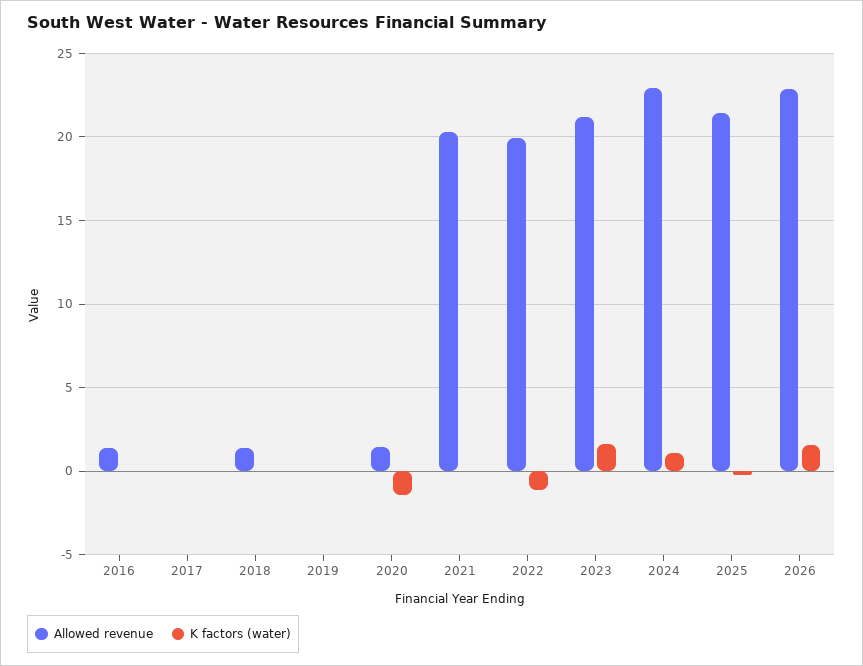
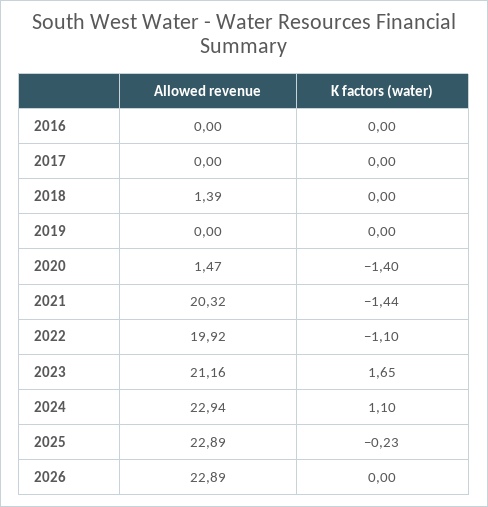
  {
    "Allowed revenue": {
-     "2016": 1.5,
+     "2016": 0,
      "2017": 0,
      "2018": 1.39,
      "2019": 0,
      "2020": 1.47,
      "2021": 20.32,
      "2022": 19.92,
      "2023": 21.16,
      "2024": 22.94,
-     "2025": 21.5,
+     "2025": 22.89,
      "2026": 22.89
    },
    "K factors (water)": {
      "2016": 0,
      "2017": 0,
      "2018": 0,
      "2019": 0,
      "2020": -1.4,
-     "2021": 0,
+     "2021": -1.44,
      "2022": -1.1,
      "2023": 1.65,
      "2024": 1.1,
      "2025": -0.23,
-     "2026": 1.5
+     "2026": 0
    }
  }

